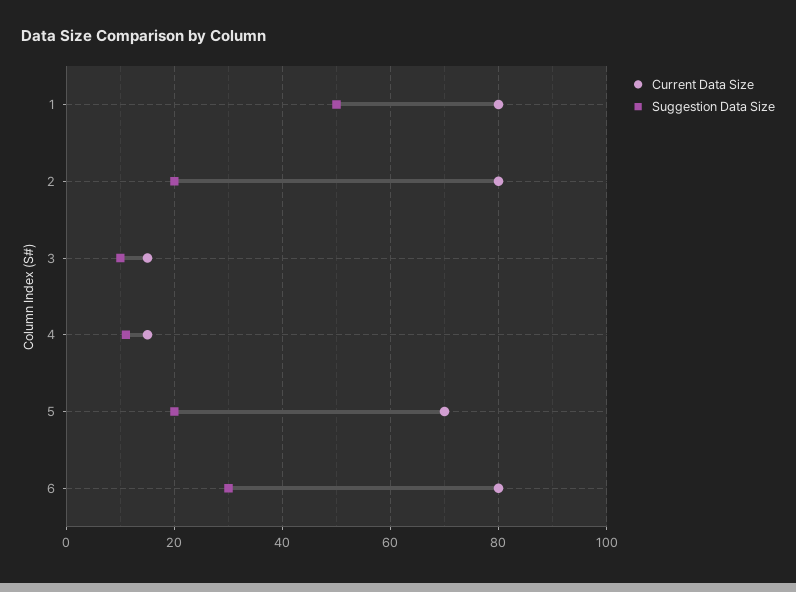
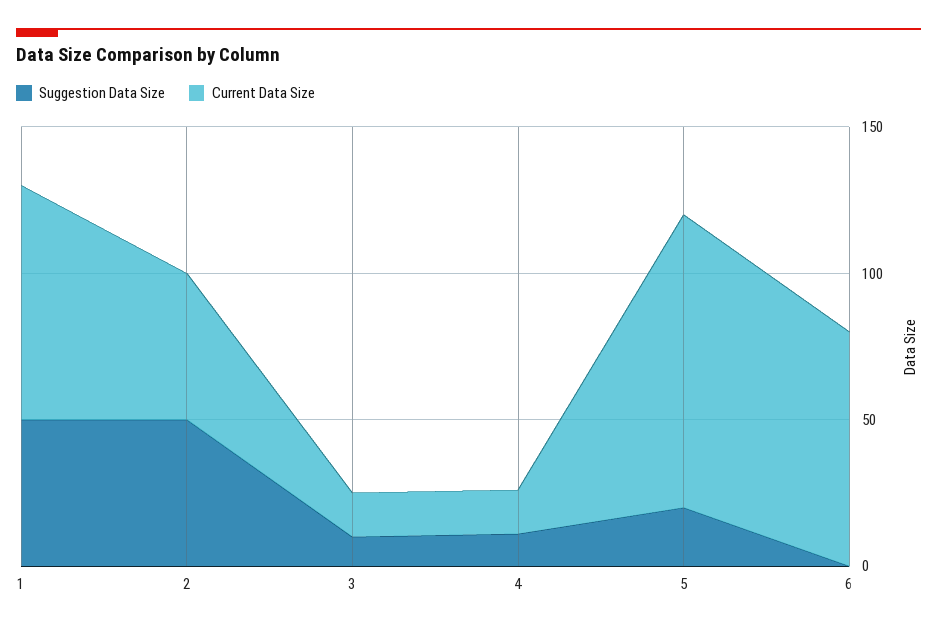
  {
    "Current Data Size": {
      "1": 80,
-     "2": 80,
+     "2": 50,
      "3": 15,
      "4": 15,
-     "5": 70,
+     "5": 100,
      "6": 80
    },
    "Suggestion Data Size": {
      "1": 50,
-     "2": 20,
+     "2": 50,
      "3": 10,
      "4": 10,
      "5": 20,
-     "6": 30
+     "6": 0
    }
  }

